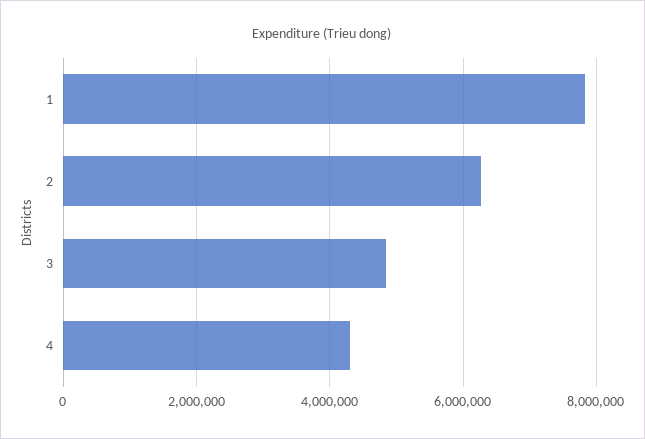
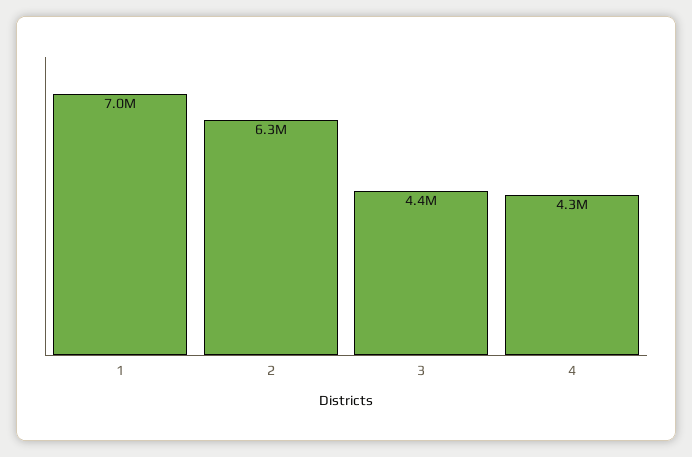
  {
-   "1": 7800000,
+   "1": 7000000,
    "2": 6300000,
-   "3": 4800000,
+   "3": 4400000,
    "4": 4300000
  }

